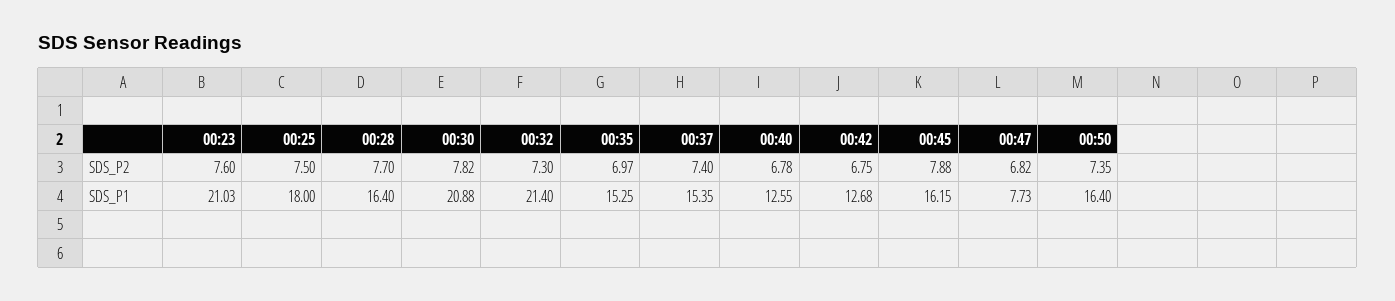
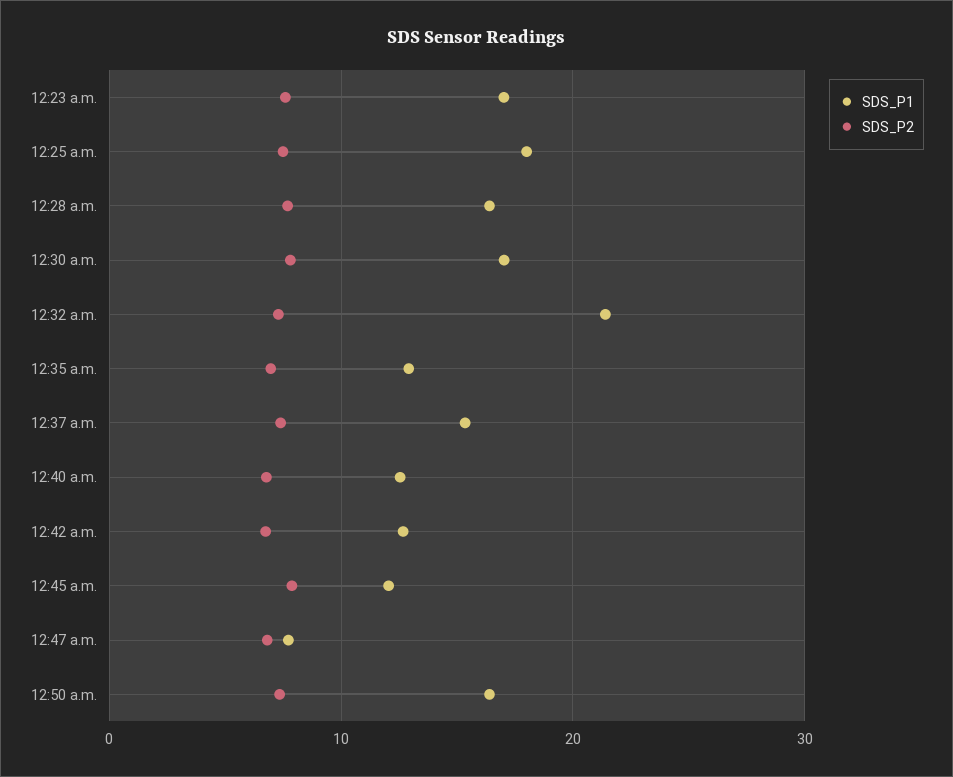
  {
    "SDS_P2": {
      "00:23": 7.6,
      "00:25": 7.5,
      "00:28": 7.7,
      "00:30": 7.82,
      "00:32": 7.3,
      "00:35": 6.97,
      "00:37": 7.4,
      "00:40": 6.78,
      "00:42": 6.75,
      "00:45": 7.88,
      "00:47": 6.82,
      "00:50": 7.35
    },
    "SDS_P1": {
-     "00:23": 21.03,
+     "00:23": 17,
      "00:25": 18,
      "00:28": 16.4,
-     "00:30": 20.88,
+     "00:30": 17,
      "00:32": 21.4,
-     "00:35": 15.25,
+     "00:35": 13,
      "00:37": 15.35,
      "00:40": 12.55,
      "00:42": 12.68,
-     "00:45": 16.15,
+     "00:45": 12,
      "00:47": 7.73,
      "00:50": 16.4
    }
  }

